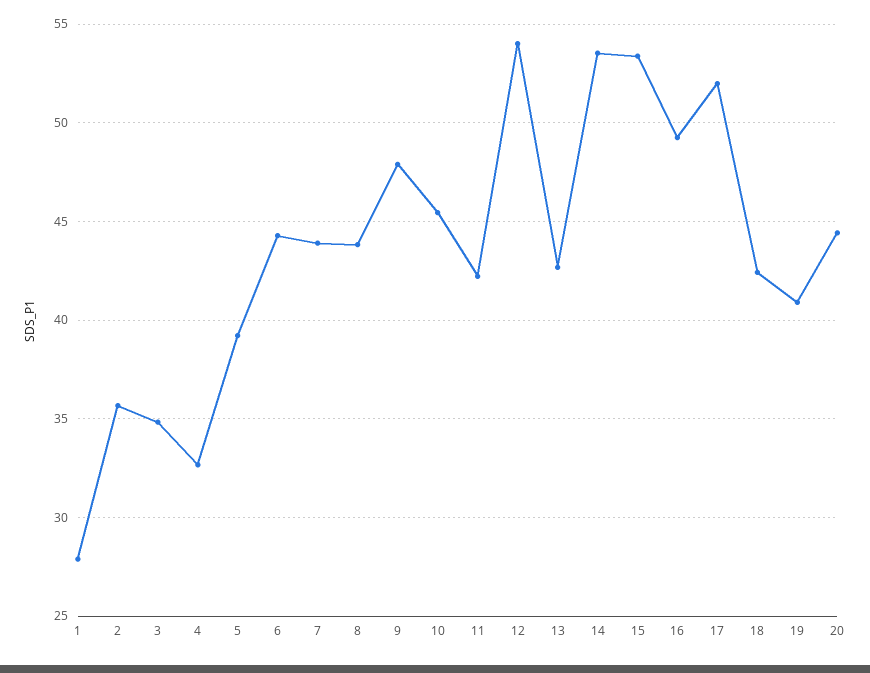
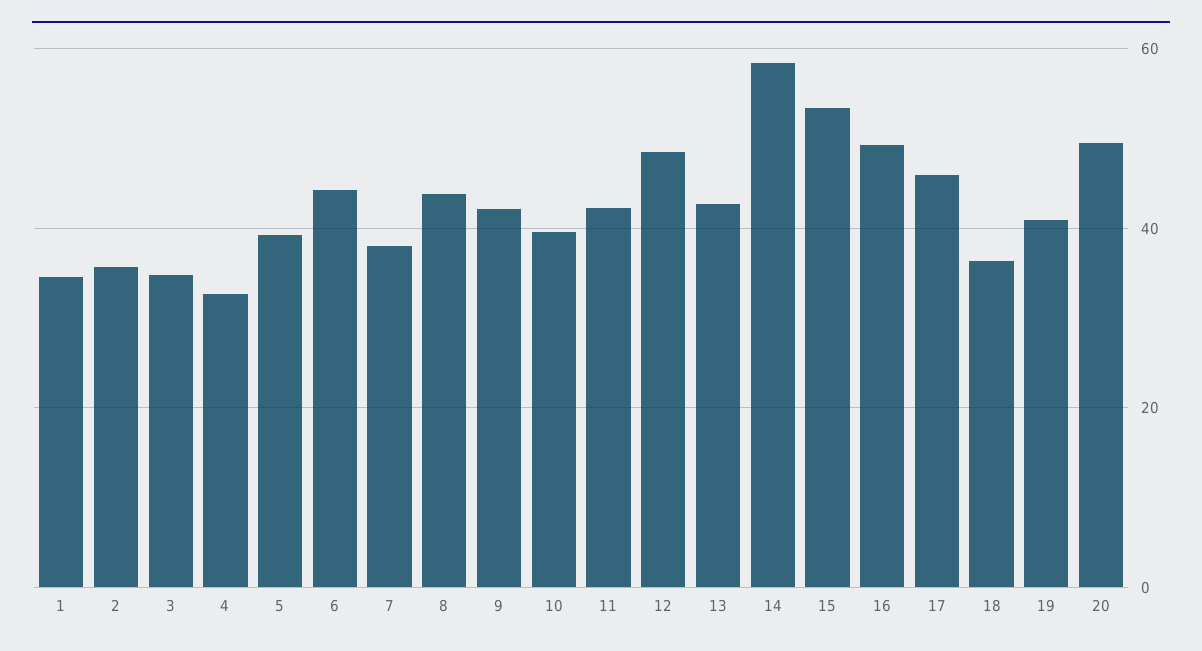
  {
-   "1": 28,
+   "1": 34,
    "2": 35.5,
    "3": 35,
    "4": 32.5,
    "5": 39,
    "6": 44.5,
-   "7": 44,
+   "7": 38,
    "8": 44,
-   "9": 48,
+   "9": 42,
-   "10": 45.5,
+   "10": 40,
    "11": 42,
-   "12": 54,
+   "12": 48,
    "13": 42.5,
-   "14": 53.5,
+   "14": 58,
    "15": 53.5,
    "16": 49.5,
-   "17": 52,
+   "17": 46,
-   "18": 42.5,
+   "18": 36,
    "19": 41,
-   "20": 44.5
+   "20": 50
  }

